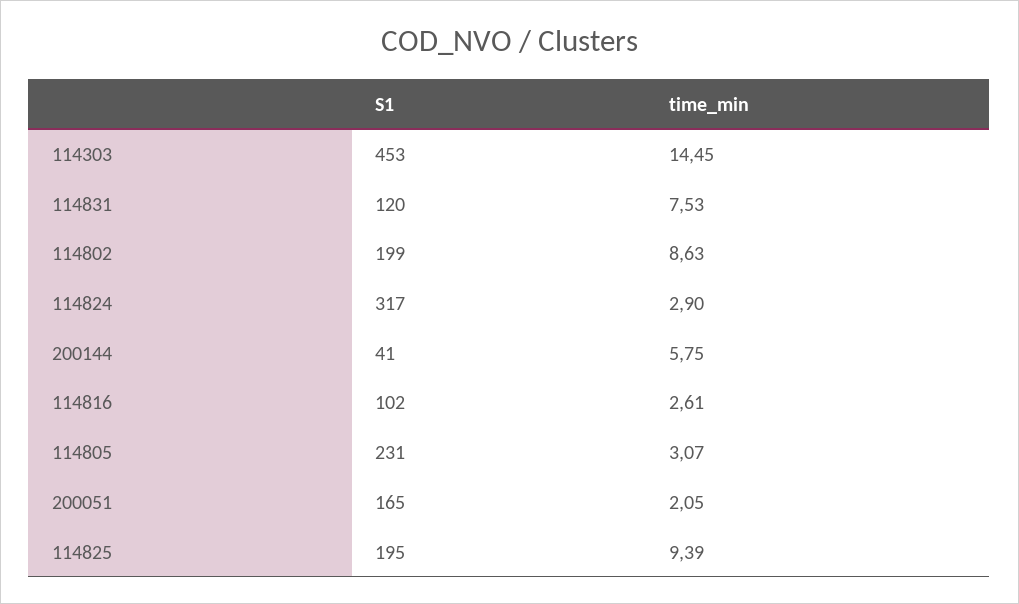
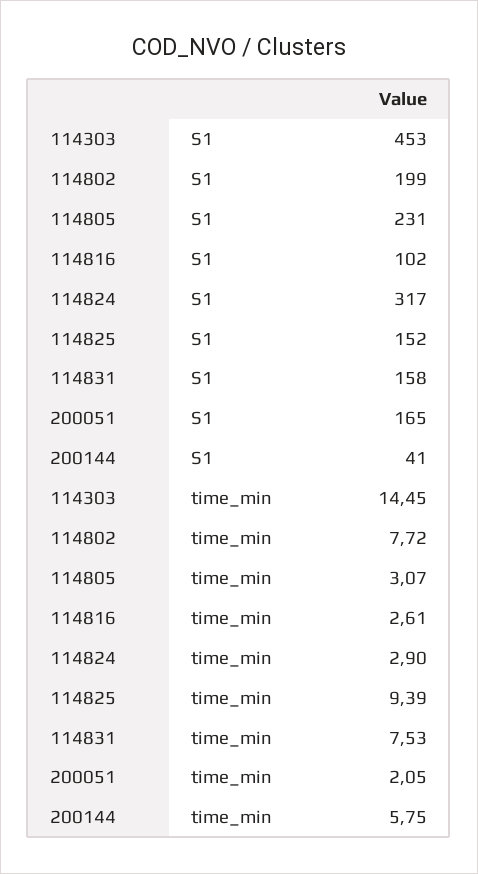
  {
    "S1": {
      "114303": 453,
-     "114831": 120,
+     "114831": 158,
      "114802": 199,
      "114824": 317,
      "200144": 41,
      "114816": 102,
      "114805": 231,
      "200051": 165,
-     "114825": 195
+     "114825": 152
    },
    "time_min": {
      "114303": 14.45,
      "114831": 7.53,
-     "114802": 8.63,
+     "114802": 7.72,
      "114824": 2.9,
      "200144": 5.75,
      "114816": 2.61,
      "114805": 3.07,
      "200051": 2.05,
      "114825": 9.39
    }
  }

